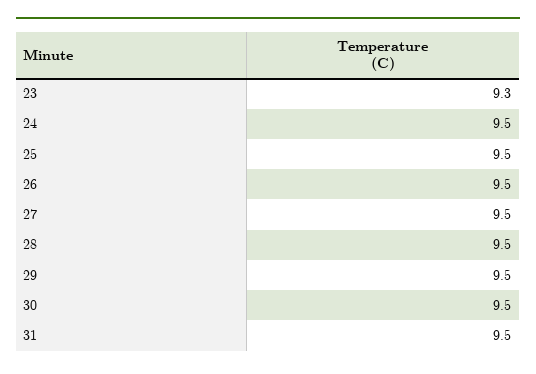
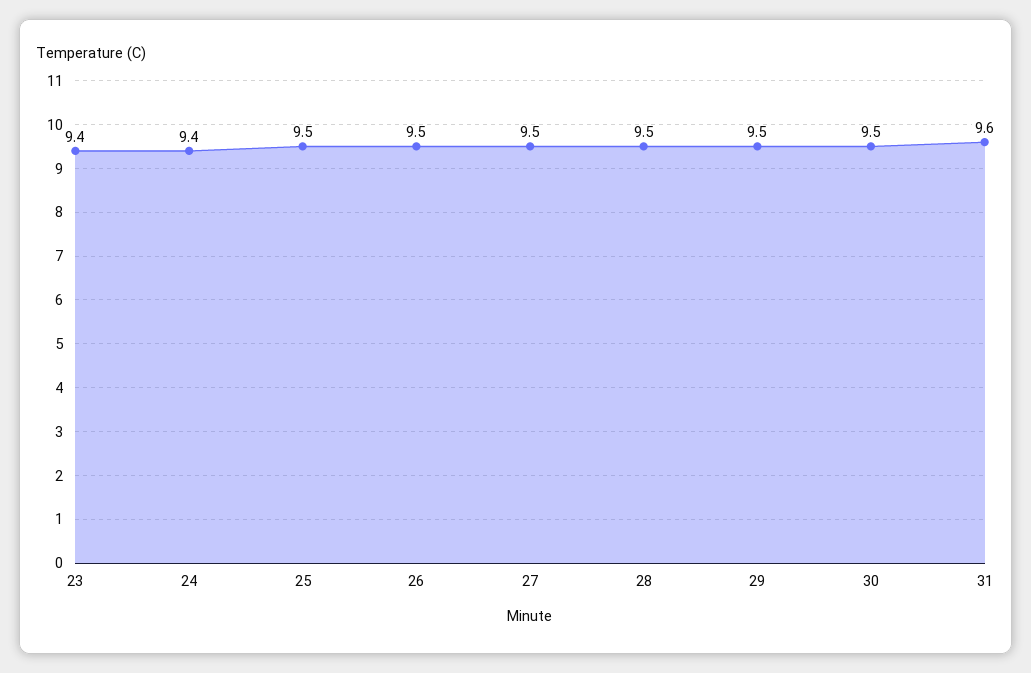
  {
-   "23": 9.3,
+   "23": 9.4,
-   "24": 9.5,
+   "24": 9.4,
    "25": 9.5,
    "26": 9.5,
    "27": 9.5,
    "28": 9.5,
    "29": 9.5,
    "30": 9.5,
-   "31": 9.5
+   "31": 9.6
  }

